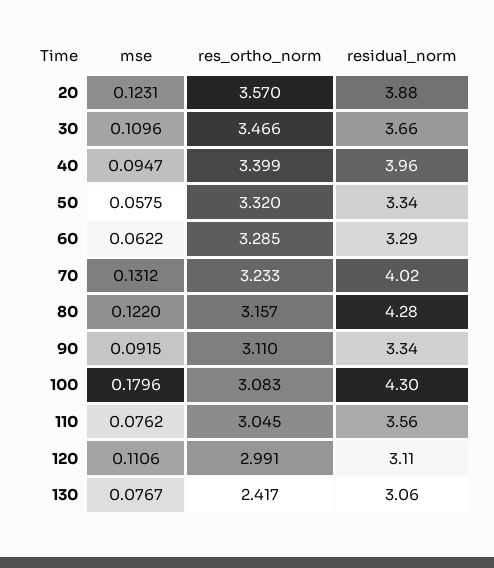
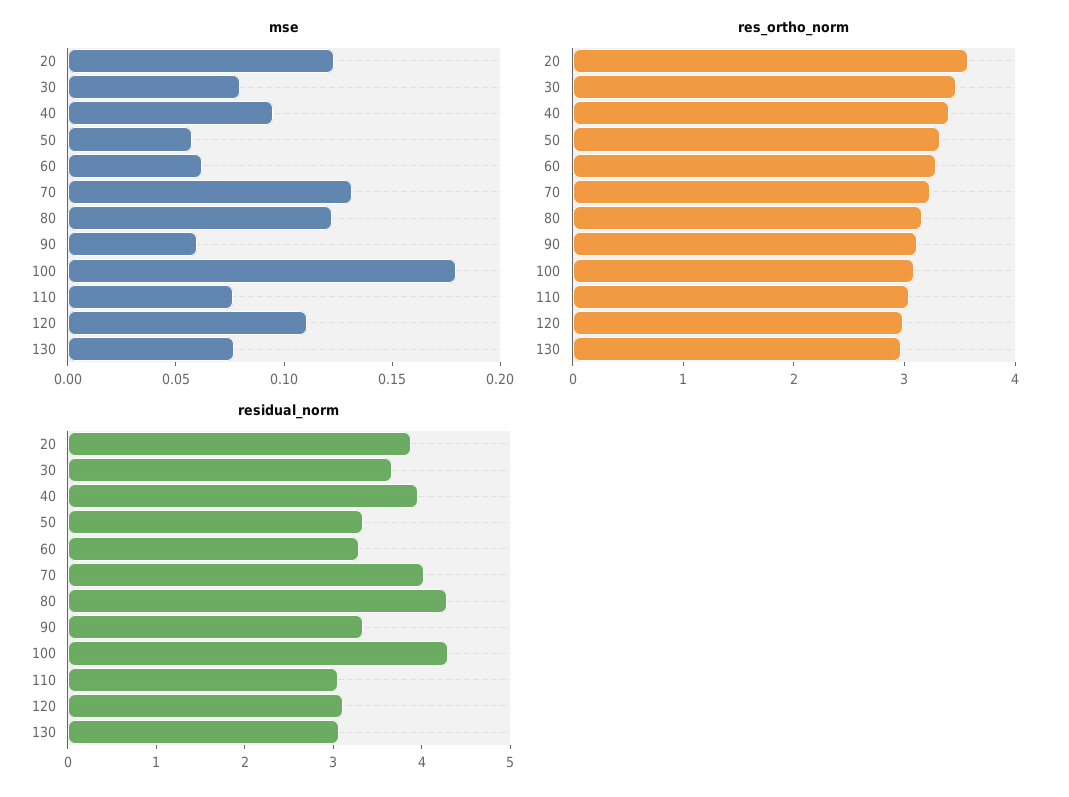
  {
    "mse": {
      "20": 0.1231,
-     "30": 0.1096,
+     "30": 0.08,
      "40": 0.0947,
      "50": 0.0575,
      "60": 0.0622,
      "70": 0.1312,
      "80": 0.122,
-     "90": 0.0915,
+     "90": 0.06,
      "100": 0.1796,
      "110": 0.0762,
      "120": 0.1106,
      "130": 0.0767
    },
    "res_ortho_norm": {
      "20": 3.57,
      "30": 3.466,
      "40": 3.399,
      "50": 3.32,
      "60": 3.285,
      "70": 3.233,
      "80": 3.157,
      "90": 3.11,
      "100": 3.083,
      "110": 3.045,
      "120": 2.991,
-     "130": 2.417
+     "130": 3
    },
    "residual_norm": {
      "20": 3.88,
      "30": 3.66,
      "40": 3.96,
      "50": 3.34,
      "60": 3.29,
      "70": 4.02,
      "80": 4.28,
      "90": 3.34,
      "100": 4.3,
-     "110": 3.56,
+     "110": 3,
      "120": 3.11,
      "130": 3.06
    }
  }

